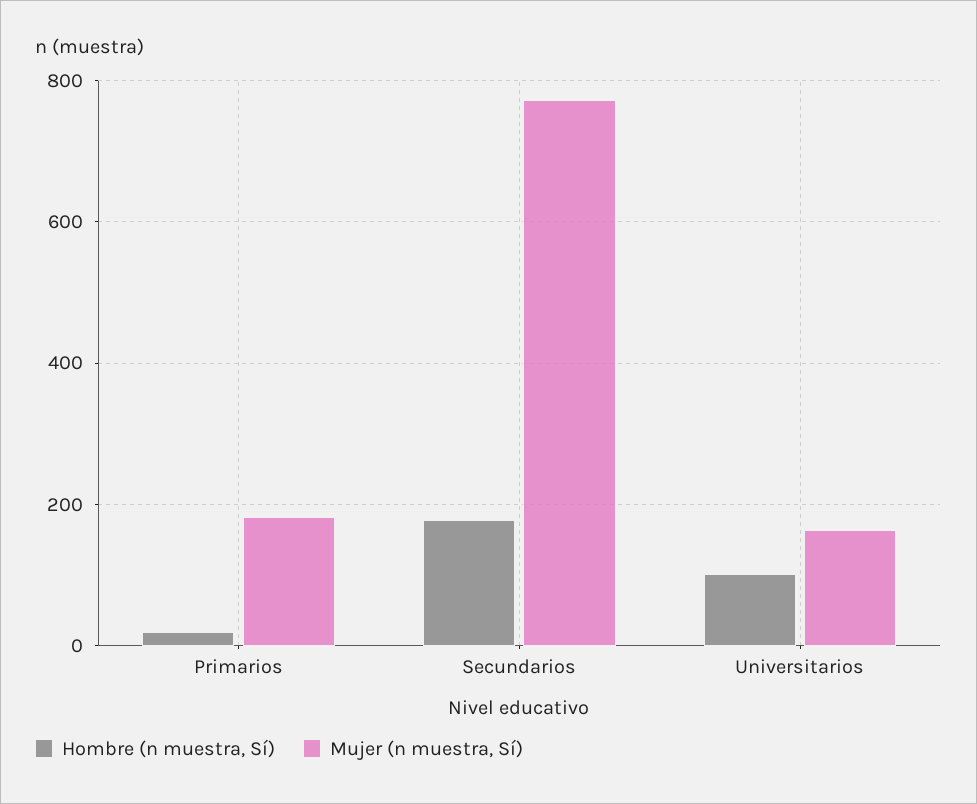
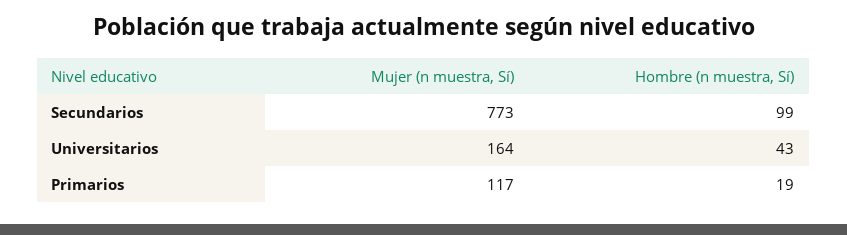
  {
    "Hombre (n muestra, Sí)": {
      "Primarios": 19,
-     "Secundarios": 180,
+     "Secundarios": 99,
-     "Universitarios": 100
+     "Universitarios": 43
    },
    "Mujer (n muestra, Sí)": {
-     "Primarios": 180,
+     "Primarios": 117,
      "Secundarios": 773,
      "Universitarios": 164
    }
  }

